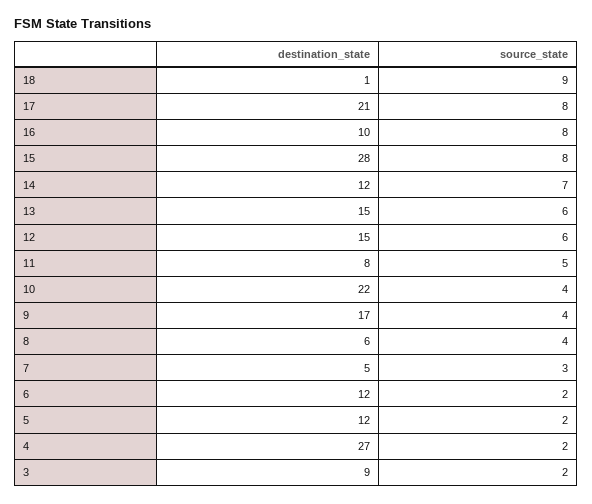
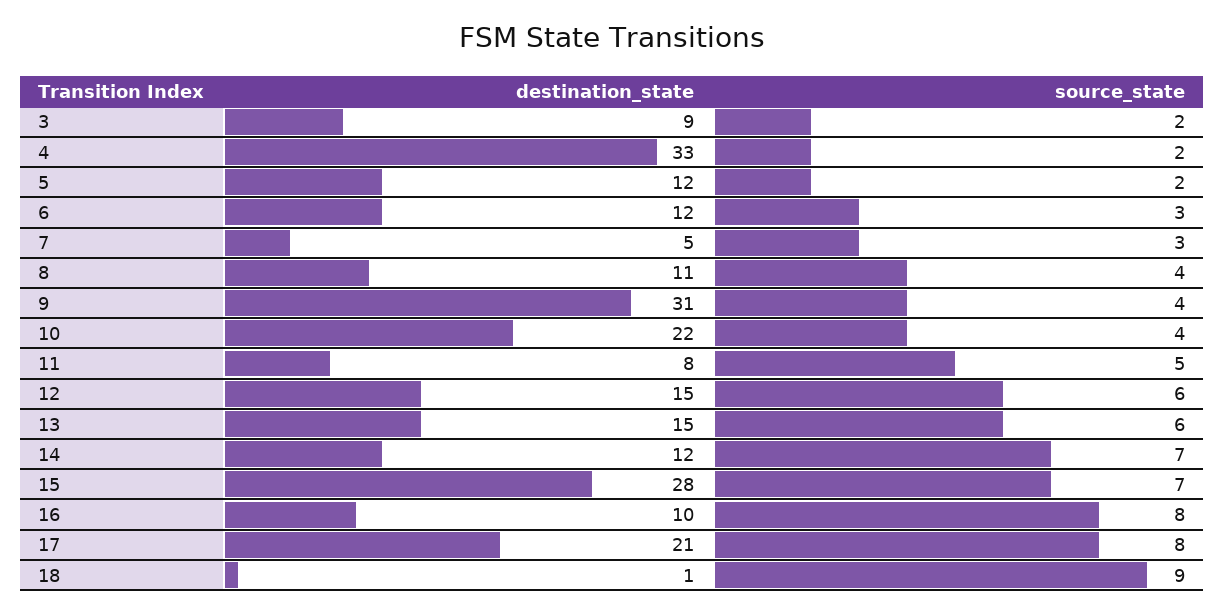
  {
    "destination_state": {
      "18": 1,
      "17": 21,
      "16": 10,
      "15": 28,
      "14": 12,
      "13": 15,
      "12": 15,
      "11": 8,
      "10": 22,
-     "9": 17,
+     "9": 31,
-     "8": 6,
+     "8": 11,
      "7": 5,
      "6": 12,
      "5": 12,
-     "4": 27,
+     "4": 33,
      "3": 9
    },
    "source_state": {
      "18": 9,
      "17": 8,
      "16": 8,
-     "15": 8,
+     "15": 7,
      "14": 7,
      "13": 6,
      "12": 6,
      "11": 5,
      "10": 4,
      "9": 4,
      "8": 4,
      "7": 3,
-     "6": 2,
+     "6": 3,
      "5": 2,
      "4": 2,
      "3": 2
    }
  }

